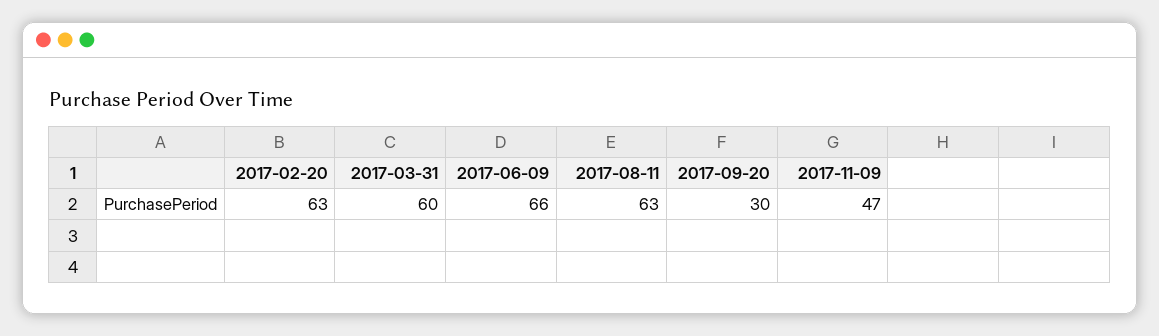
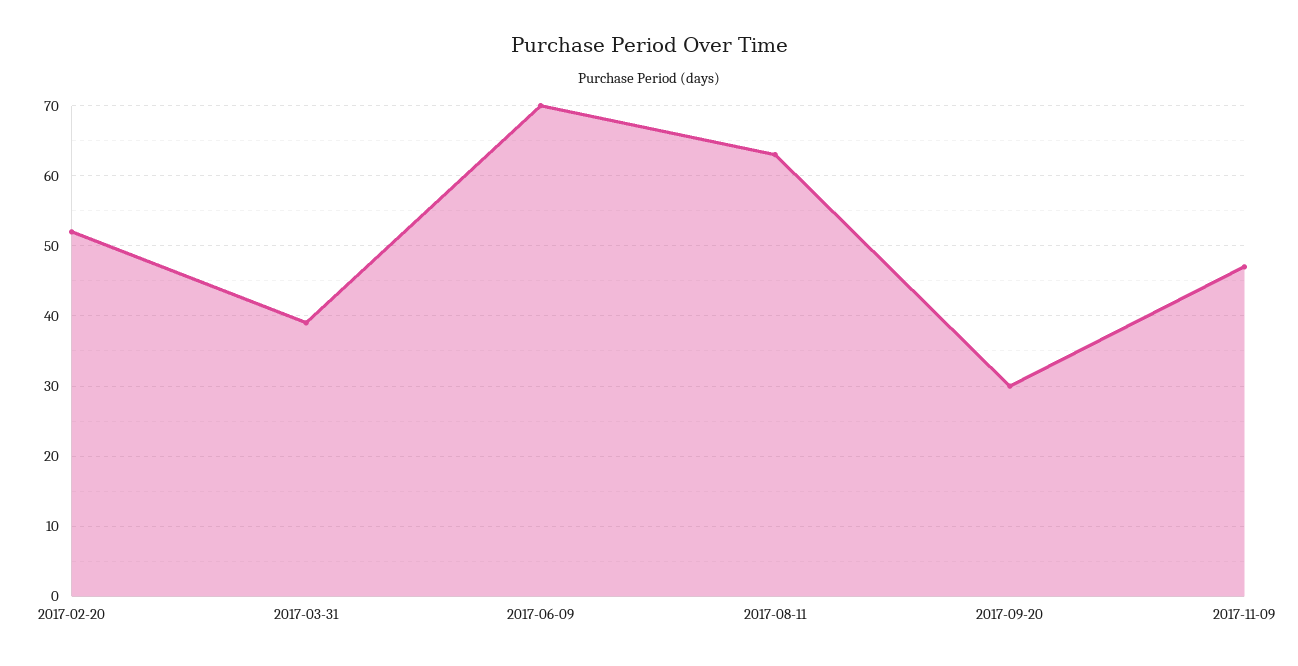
  {
-   "2017-02-20": 63,
+   "2017-02-20": 52,
-   "2017-03-31": 60,
+   "2017-03-31": 39,
-   "2017-06-09": 66,
+   "2017-06-09": 70,
    "2017-08-11": 63,
    "2017-09-20": 30,
    "2017-11-09": 47
  }

